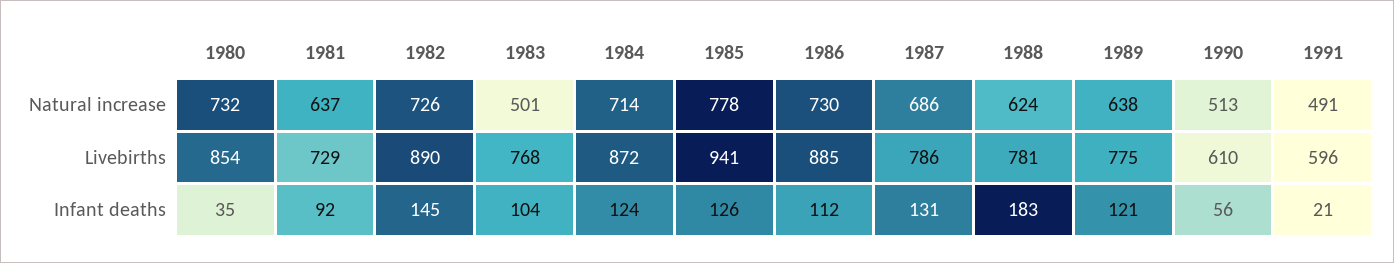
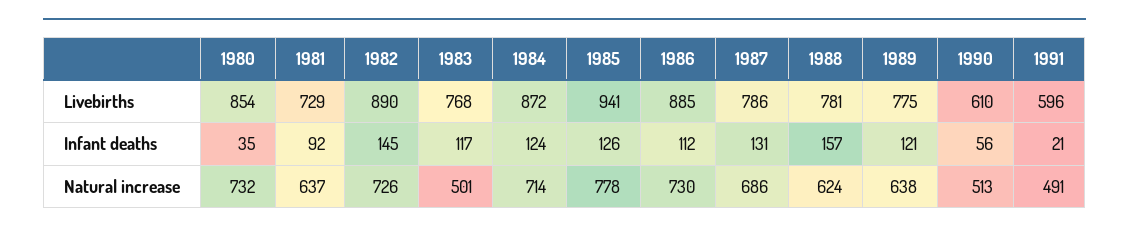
  {
    "1980": {
      "Natural increase": 732,
      "Livebirths": 854,
      "Infant deaths": 35
    },
    "1981": {
      "Natural increase": 637,
      "Livebirths": 729,
      "Infant deaths": 92
    },
    "1982": {
      "Natural increase": 726,
      "Livebirths": 890,
      "Infant deaths": 145
    },
    "1983": {
      "Natural increase": 501,
      "Livebirths": 768,
-     "Infant deaths": 104
+     "Infant deaths": 117
    },
    "1984": {
      "Natural increase": 714,
      "Livebirths": 872,
      "Infant deaths": 124
    },
    "1985": {
      "Natural increase": 778,
      "Livebirths": 941,
      "Infant deaths": 126
    },
    "1986": {
      "Natural increase": 730,
      "Livebirths": 885,
      "Infant deaths": 112
    },
    "1987": {
      "Natural increase": 686,
      "Livebirths": 786,
      "Infant deaths": 131
    },
    "1988": {
      "Natural increase": 624,
      "Livebirths": 781,
-     "Infant deaths": 183
+     "Infant deaths": 157
    },
    "1989": {
      "Natural increase": 638,
      "Livebirths": 775,
      "Infant deaths": 121
    },
    "1990": {
      "Natural increase": 513,
      "Livebirths": 610,
      "Infant deaths": 56
    },
    "1991": {
      "Natural increase": 491,
      "Livebirths": 596,
      "Infant deaths": 21
    }
  }

